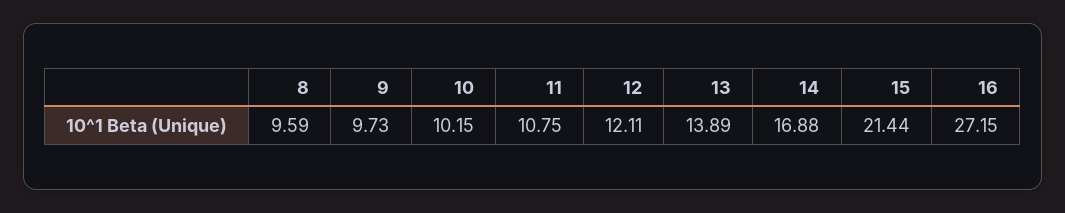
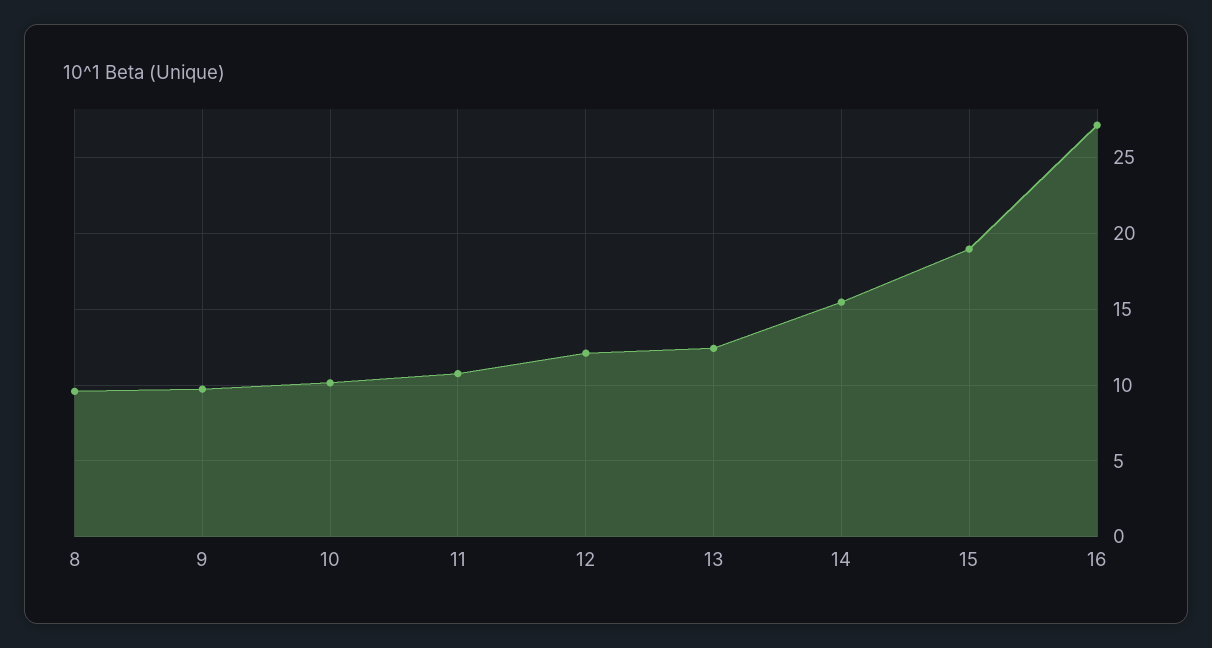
  {
    "8": 9.59,
    "9": 9.73,
    "10": 10.15,
    "11": 10.75,
    "12": 12.11,
-   "13": 13.89,
+   "13": 12.5,
-   "14": 16.88,
+   "14": 15.5,
-   "15": 21.44,
+   "15": 19,
    "16": 27.15
  }

